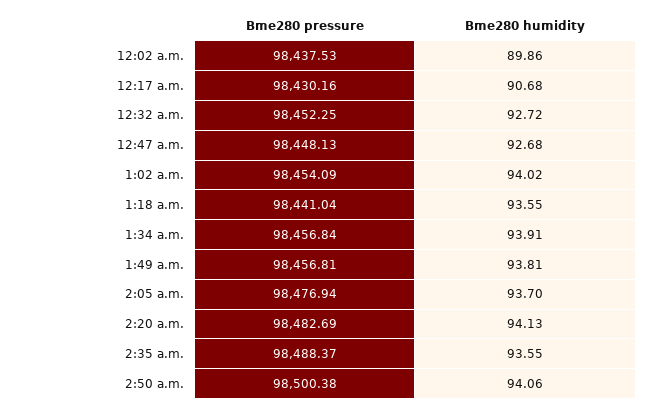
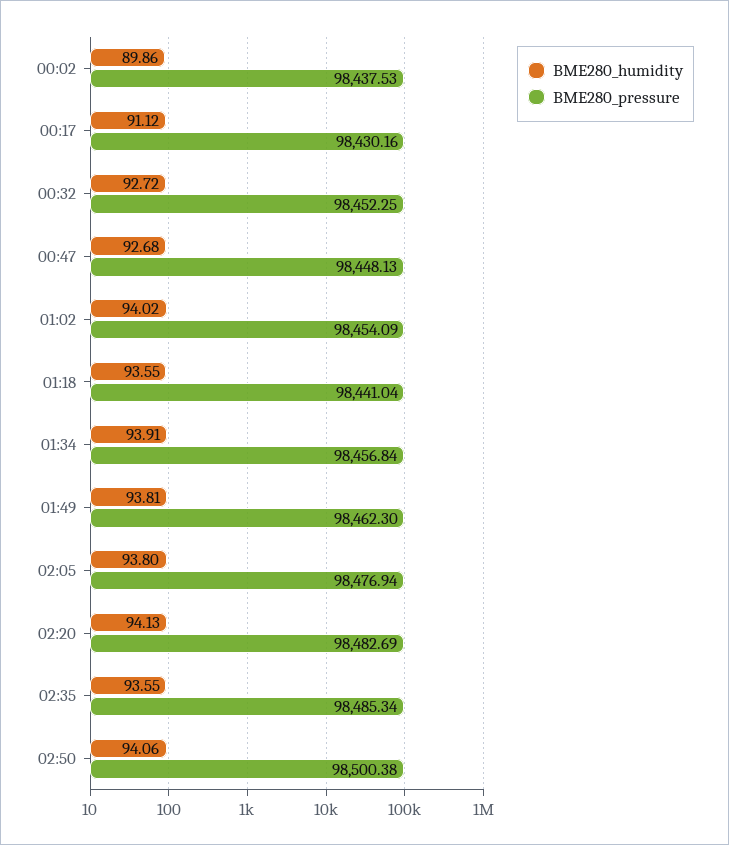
  {
    "Bme280 pressure": {
      "12:02 a.m.": 98437.53,
      "12:17 a.m.": 98430.16,
      "12:32 a.m.": 98452.25,
      "12:47 a.m.": 98448.13,
      "1:02 a.m.": 98454.09,
      "1:18 a.m.": 98441.04,
      "1:34 a.m.": 98456.84,
-     "1:49 a.m.": 98456.81,
+     "1:49 a.m.": 98462.3,
      "2:05 a.m.": 98476.94,
      "2:20 a.m.": 98482.69,
-     "2:35 a.m.": 98488.37,
+     "2:35 a.m.": 98485.34,
      "2:50 a.m.": 98500.38
    },
    "Bme280 humidity": {
      "12:02 a.m.": 89.86,
-     "12:17 a.m.": 90.68,
+     "12:17 a.m.": 91.12,
      "12:32 a.m.": 92.72,
      "12:47 a.m.": 92.68,
      "1:02 a.m.": 94.02,
      "1:18 a.m.": 93.55,
      "1:34 a.m.": 93.91,
      "1:49 a.m.": 93.81,
-     "2:05 a.m.": 93.7,
+     "2:05 a.m.": 93.8,
      "2:20 a.m.": 94.13,
      "2:35 a.m.": 93.55,
      "2:50 a.m.": 94.06
    }
  }

